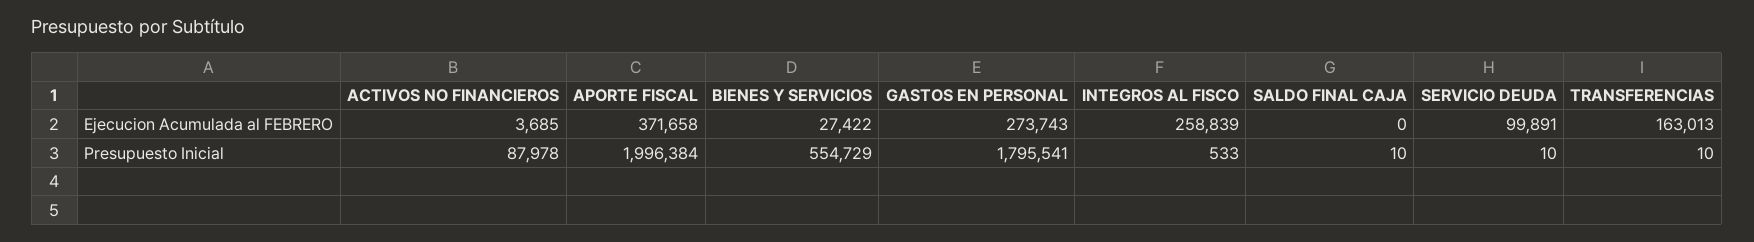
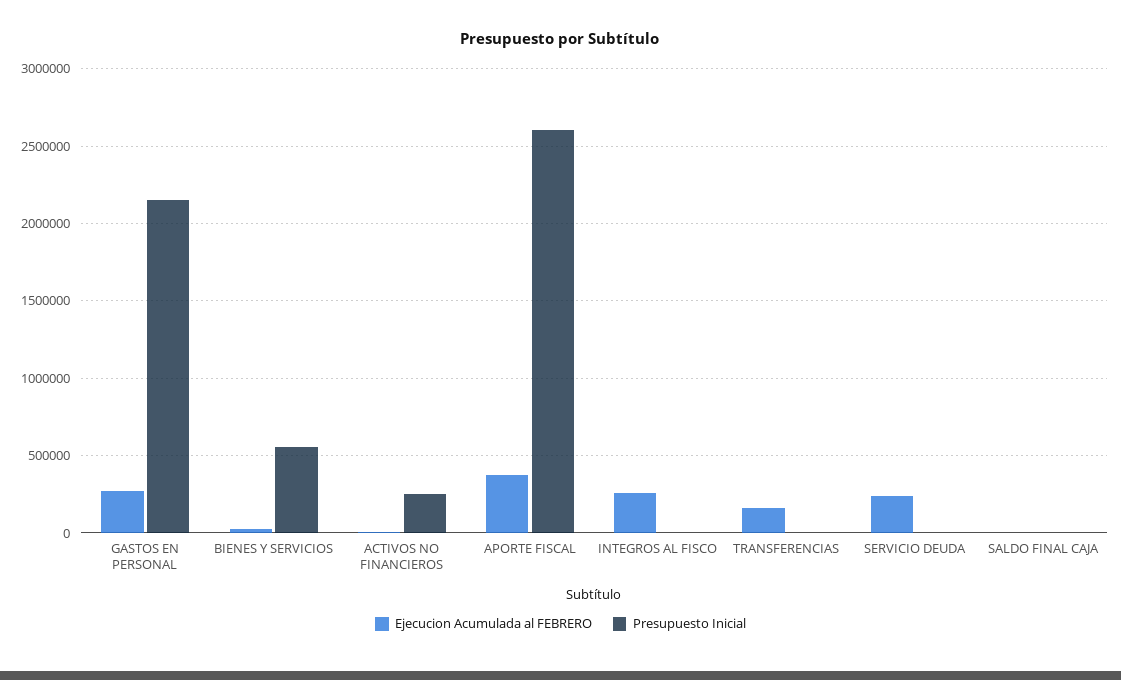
  {
    "Ejecucion Acumulada al FEBRERO": {
      "ACTIVOS NO FINANCIEROS": 3685,
      "APORTE FISCAL": 371658,
      "BIENES Y SERVICIOS": 27422,
      "GASTOS EN PERSONAL": 273743,
      "INTEGROS AL FISCO": 258839,
      "SALDO FINAL CAJA": 0,
-     "SERVICIO DEUDA": 99891,
+     "SERVICIO DEUDA": 250000,
      "TRANSFERENCIAS": 163013
    },
    "Presupuesto Inicial": {
-     "ACTIVOS NO FINANCIEROS": 87978,
+     "ACTIVOS NO FINANCIEROS": 250000,
-     "APORTE FISCAL": 1996384,
+     "APORTE FISCAL": 2600000,
      "BIENES Y SERVICIOS": 554729,
-     "GASTOS EN PERSONAL": 1795541,
+     "GASTOS EN PERSONAL": 2150000,
      "INTEGROS AL FISCO": 533,
      "SALDO FINAL CAJA": 10,
      "SERVICIO DEUDA": 10,
      "TRANSFERENCIAS": 10
    }
  }

